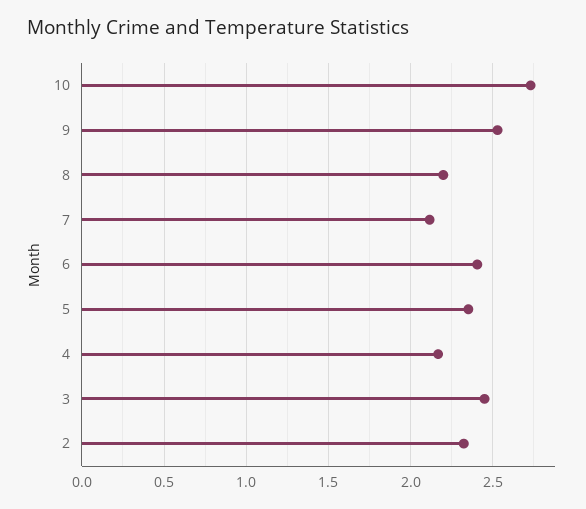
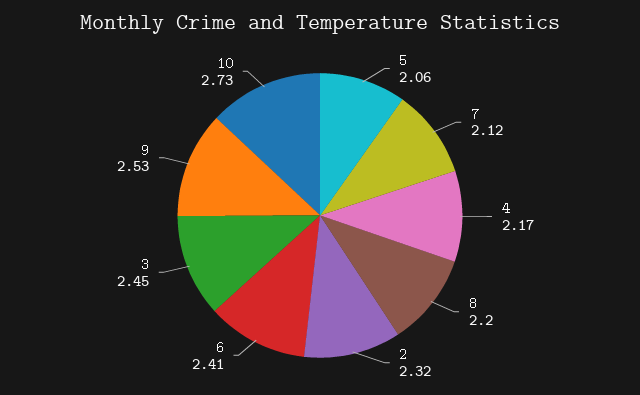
  {
    "10": 2.73,
    "9": 2.53,
    "8": 2.2,
    "7": 2.12,
    "6": 2.41,
-   "5": 2.35,
+   "5": 2.06,
    "4": 2.17,
    "3": 2.45,
    "2": 2.32
  }

